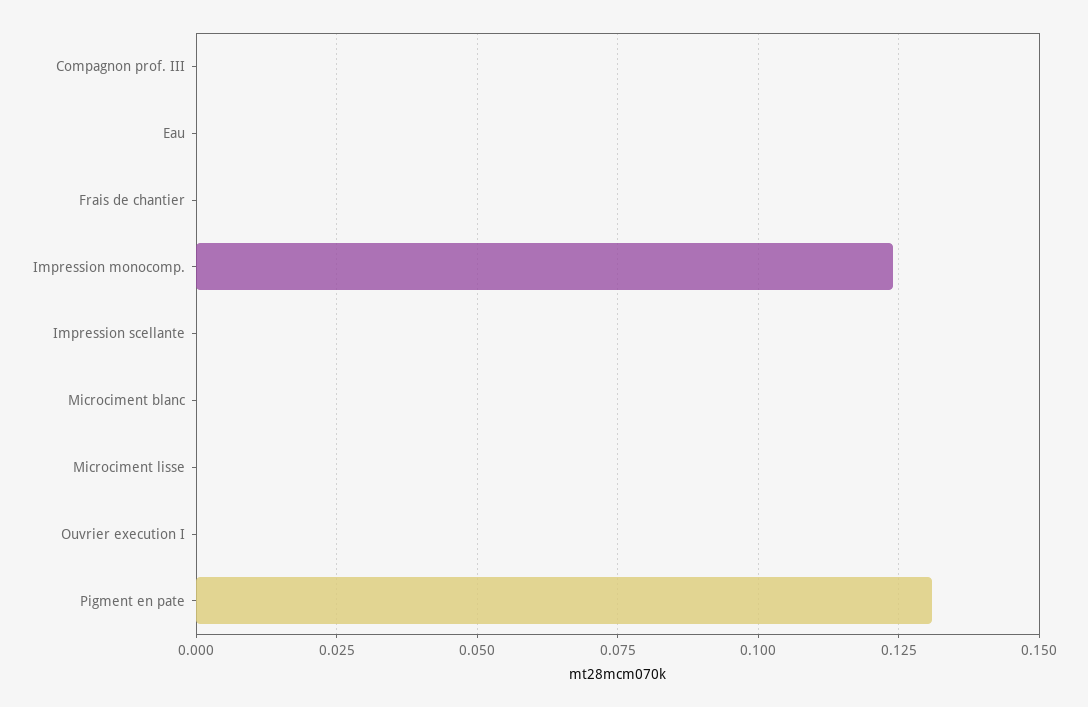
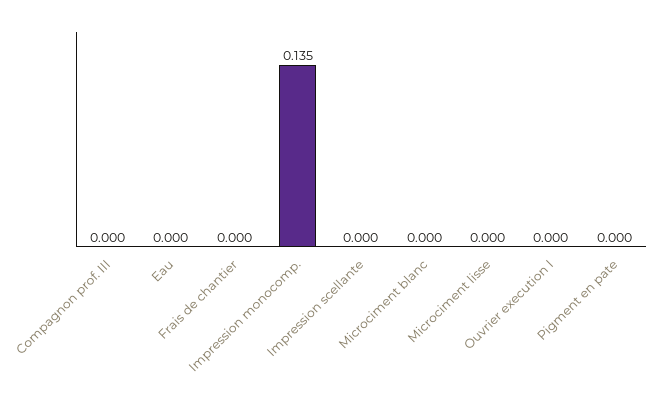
  {
    "Compagnon prof. III": 0,
    "Eau": 0,
    "Frais de chantier": 0,
-   "Impression monocomp.": 0.125,
+   "Impression monocomp.": 0.135,
    "Impression scellante": 0,
    "Microciment blanc": 0,
    "Microciment lisse": 0,
    "Ouvrier execution I": 0,
-   "Pigment en pate": 0.13
+   "Pigment en pate": 0
  }

